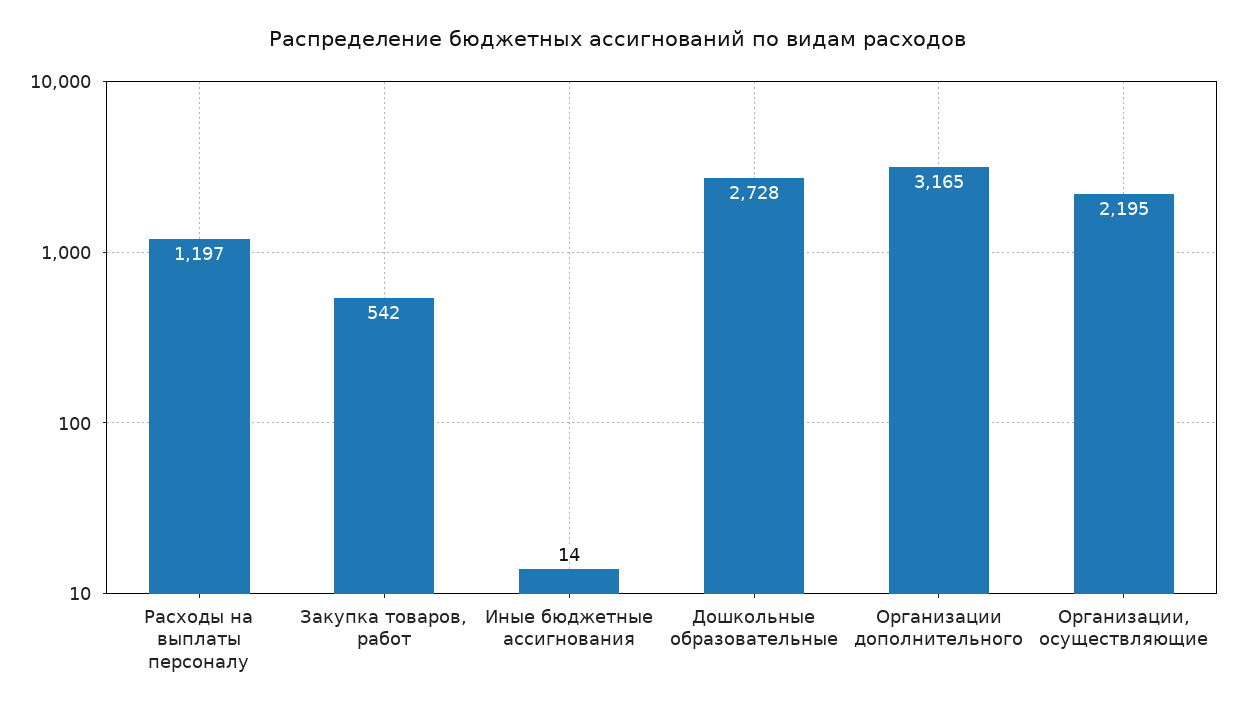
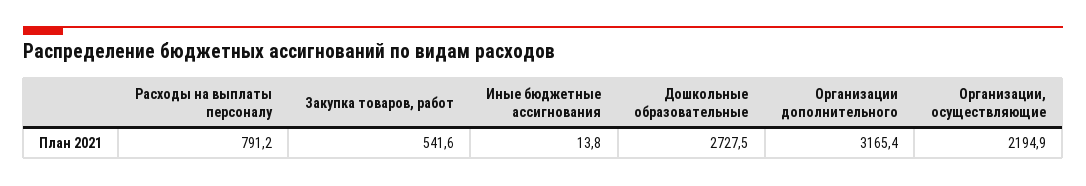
  {
-   "Расходы на выплаты персоналу": 1197,
+   "Расходы на выплаты персоналу": 791.2,
    "Закупка товаров, работ": 541.6,
    "Иные бюджетные ассигнования": 13.8,
    "Дошкольные образовательные": 2727.5,
    "Организации дополнительного": 3165.4,
    "Организации, осуществляющие": 2194.9
  }

